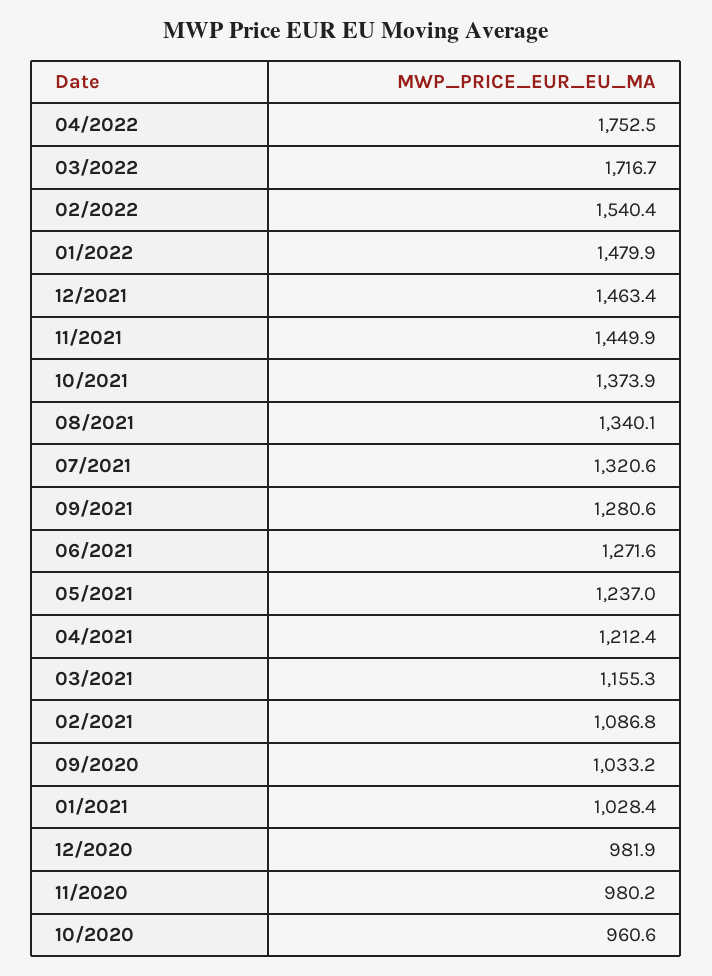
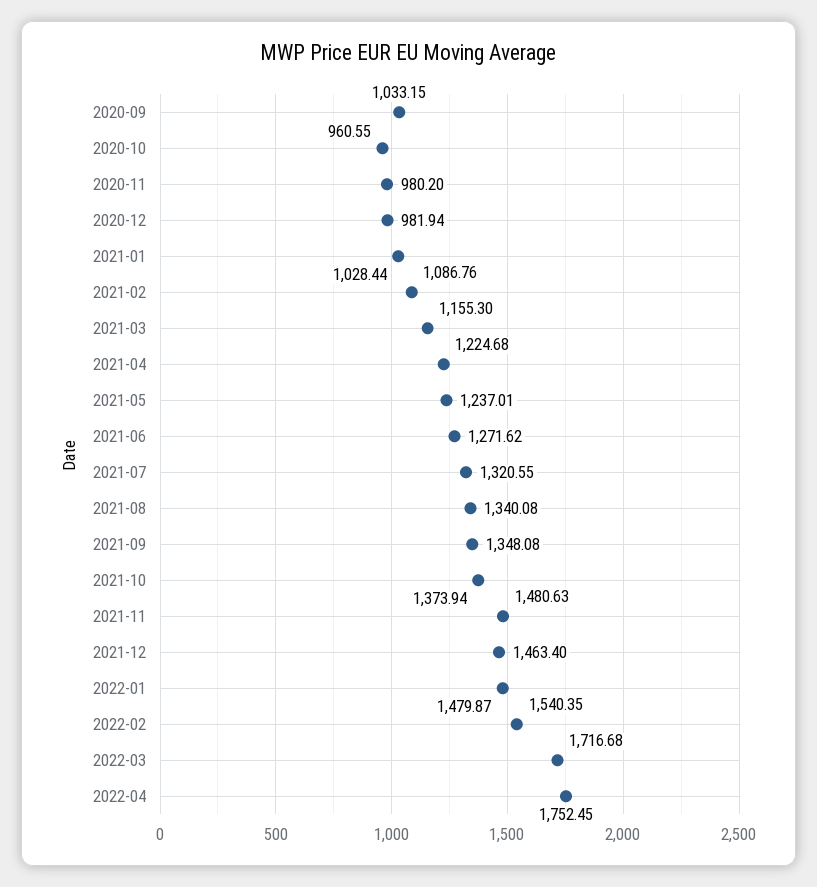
  {
    "04/2022": 1752.45,
    "03/2022": 1716.68,
    "02/2022": 1540.35,
    "01/2022": 1479.87,
    "12/2021": 1463.4,
-   "11/2021": 1449.9,
+   "11/2021": 1480.63,
    "10/2021": 1373.94,
    "08/2021": 1340.08,
    "07/2021": 1320.55,
-   "09/2021": 1280.6,
+   "09/2021": 1348.08,
    "06/2021": 1271.62,
    "05/2021": 1237.01,
-   "04/2021": 1212.4,
+   "04/2021": 1224.68,
    "03/2021": 1155.3,
    "02/2021": 1086.76,
    "09/2020": 1033.15,
    "01/2021": 1028.44,
    "12/2020": 981.94,
    "11/2020": 980.2,
    "10/2020": 960.55
  }

